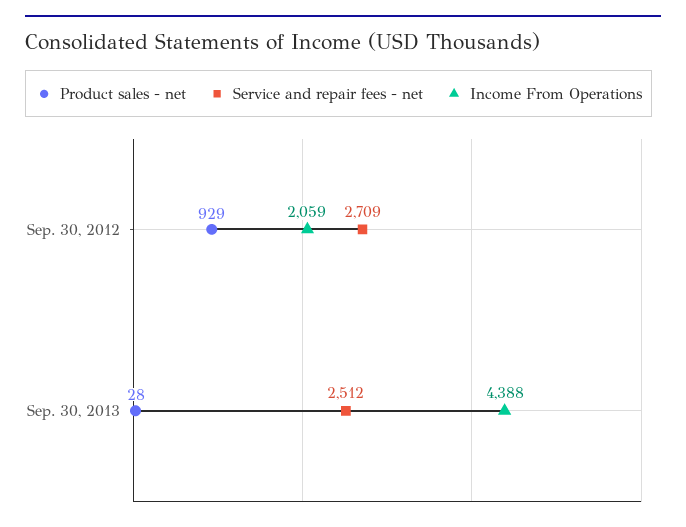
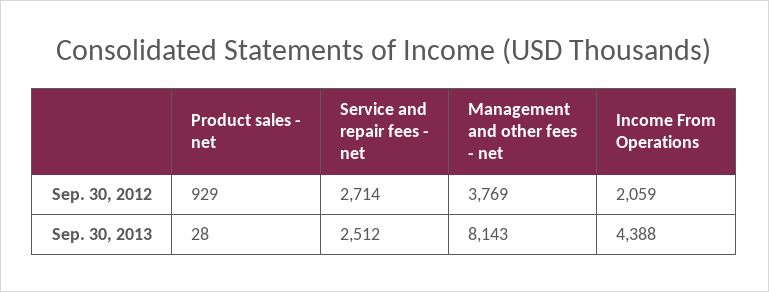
  {
    "Product sales - net": {
      "Sep. 30, 2012": 929,
      "Sep. 30, 2013": 28
    },
    "Service and repair fees - net": {
-     "Sep. 30, 2012": 2709,
+     "Sep. 30, 2012": 2714,
      "Sep. 30, 2013": 2512
    },
    "Income From Operations": {
      "Sep. 30, 2012": 2059,
      "Sep. 30, 2013": 4388
-   }
+   },
+   "Management and other fees - net": {
+     "Sep. 30, 2012": 3769,
+     "Sep. 30, 2013": 8143
+   }
  }

